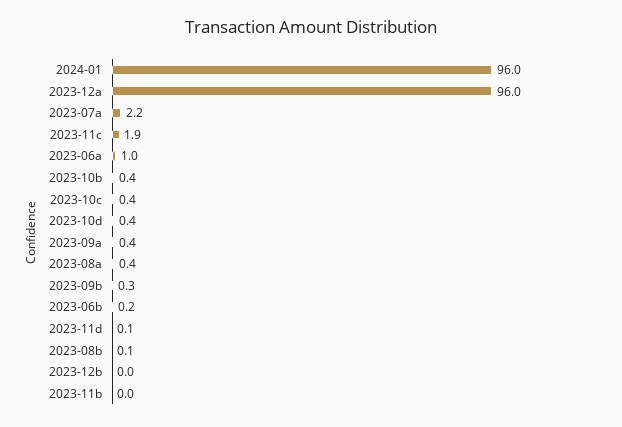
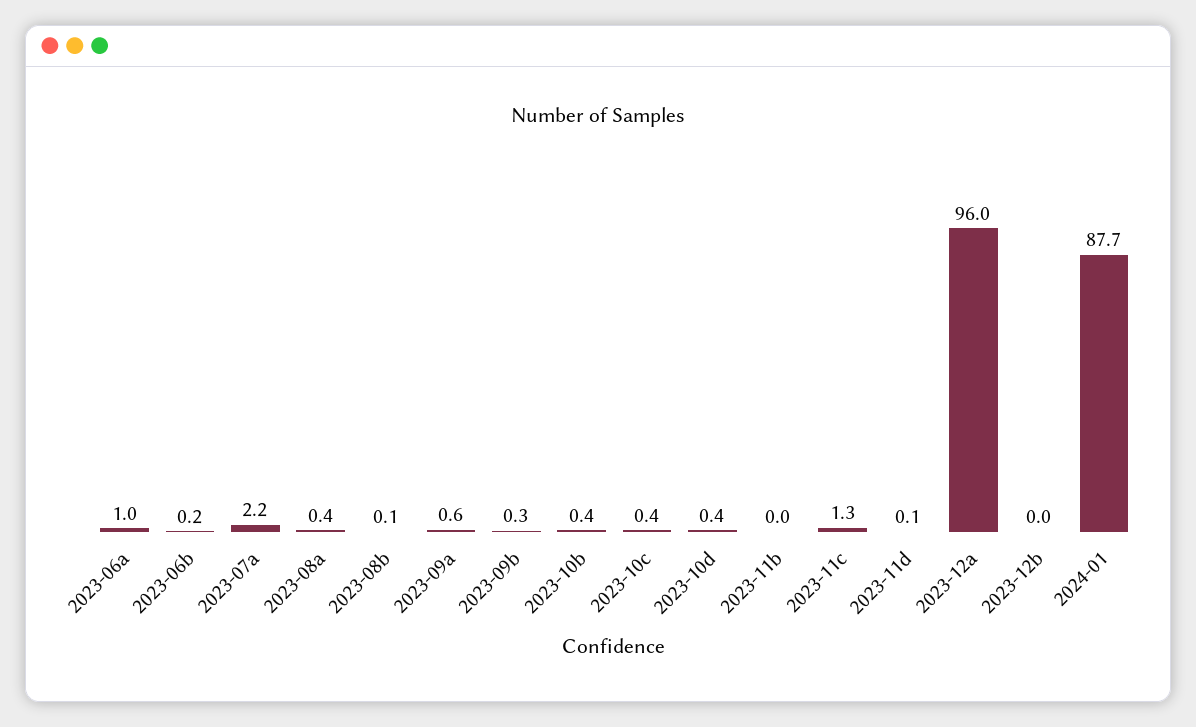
  {
-   "2024-01": 96,
+   "2024-01": 87.7,
    "2023-12a": 96,
    "2023-07a": 2.2,
-   "2023-11c": 1.9,
+   "2023-11c": 1.3,
    "2023-06a": 1,
    "2023-10b": 0.4,
    "2023-10c": 0.4,
    "2023-10d": 0.4,
-   "2023-09a": 0.4,
+   "2023-09a": 0.6,
    "2023-08a": 0.4,
    "2023-09b": 0.3,
    "2023-06b": 0.2,
    "2023-11d": 0.1,
    "2023-08b": 0.1,
    "2023-12b": 0,
    "2023-11b": 0
  }

